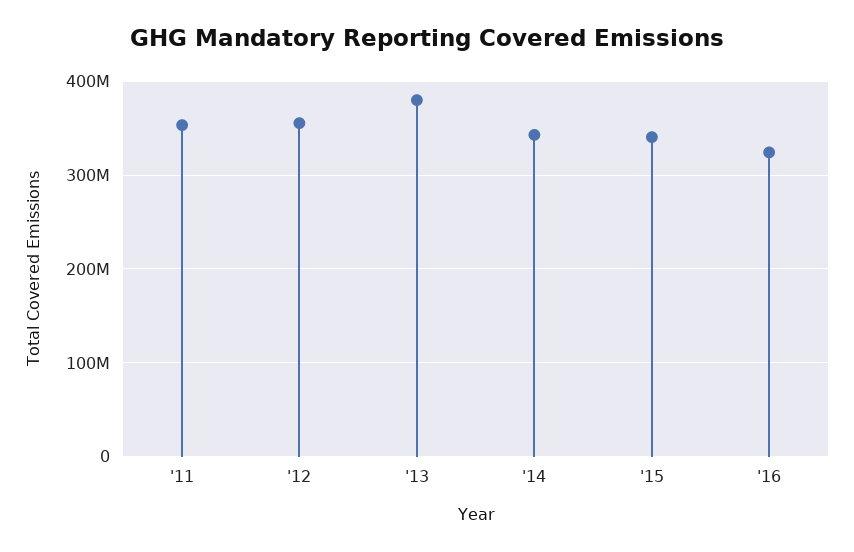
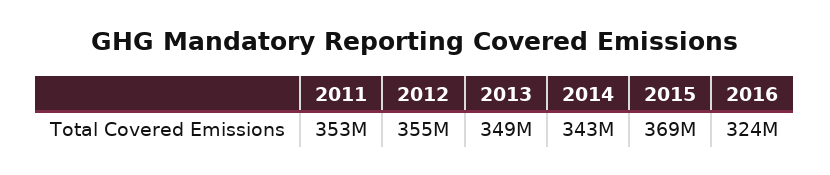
  {
    "'11": 353000000,
    "'12": 355000000,
-   "'13": 380000000,
+   "'13": 349000000,
    "'14": 343000000,
-   "'15": 340000000,
+   "'15": 369000000,
    "'16": 324000000
  }

